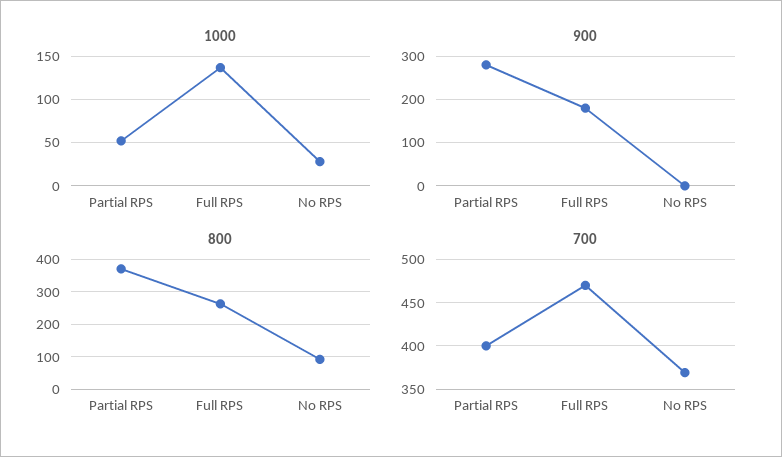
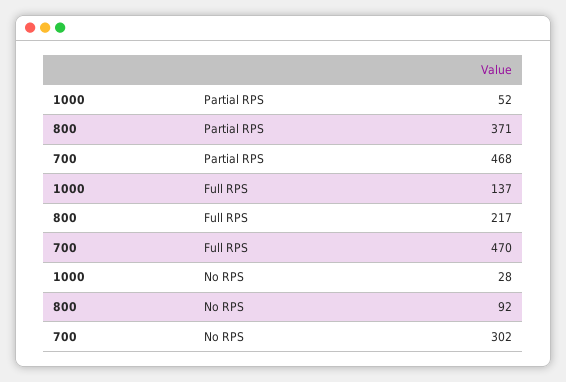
  {
    "1000": {
      "Partial RPS": 52,
      "Full RPS": 137,
      "No RPS": 28
    },
-   "900": {
-     "Partial RPS": 280,
-     "Full RPS": 180,
-     "No RPS": 0
-   },
    "800": {
      "Partial RPS": 371,
-     "Full RPS": 260,
+     "Full RPS": 217,
      "No RPS": 92
    },
    "700": {
-     "Partial RPS": 400,
+     "Partial RPS": 468,
      "Full RPS": 470,
-     "No RPS": 370
+     "No RPS": 302
    }
  }

